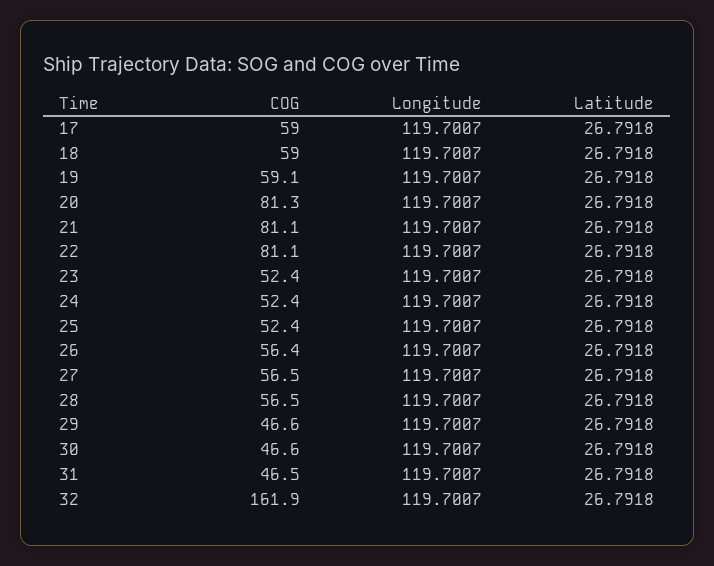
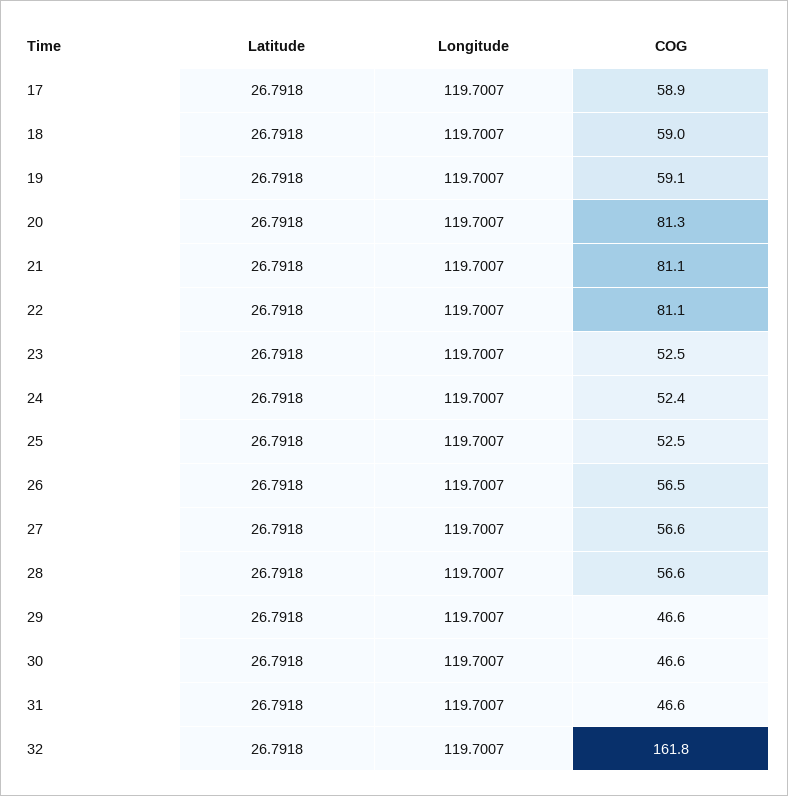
  {
    "COG": {
-     "17": 59,
+     "17": 58.9,
      "18": 59,
      "19": 59.1,
      "20": 81.3,
      "21": 81.1,
      "22": 81.1,
-     "23": 52.4,
+     "23": 52.5,
      "24": 52.4,
-     "25": 52.4,
+     "25": 52.5,
-     "26": 56.4,
+     "26": 56.5,
-     "27": 56.5,
+     "27": 56.6,
-     "28": 56.5,
+     "28": 56.6,
      "29": 46.6,
      "30": 46.6,
-     "31": 46.5,
+     "31": 46.6,
-     "32": 161.9
+     "32": 161.8
    },
    "Longitude": {
      "17": 119.7007,
      "18": 119.7007,
      "19": 119.7007,
      "20": 119.7007,
      "21": 119.7007,
      "22": 119.7007,
      "23": 119.7007,
      "24": 119.7007,
      "25": 119.7007,
      "26": 119.7007,
      "27": 119.7007,
      "28": 119.7007,
      "29": 119.7007,
      "30": 119.7007,
      "31": 119.7007,
      "32": 119.7007
    },
    "Latitude": {
      "17": 26.7918,
      "18": 26.7918,
      "19": 26.7918,
      "20": 26.7918,
      "21": 26.7918,
      "22": 26.7918,
      "23": 26.7918,
      "24": 26.7918,
      "25": 26.7918,
      "26": 26.7918,
      "27": 26.7918,
      "28": 26.7918,
      "29": 26.7918,
      "30": 26.7918,
      "31": 26.7918,
      "32": 26.7918
    }
  }

